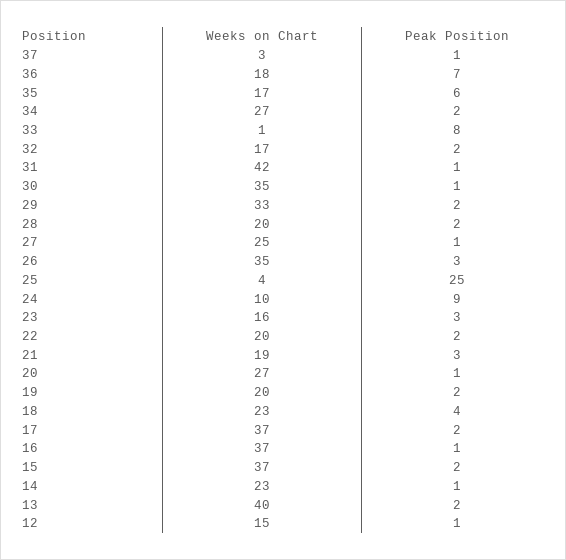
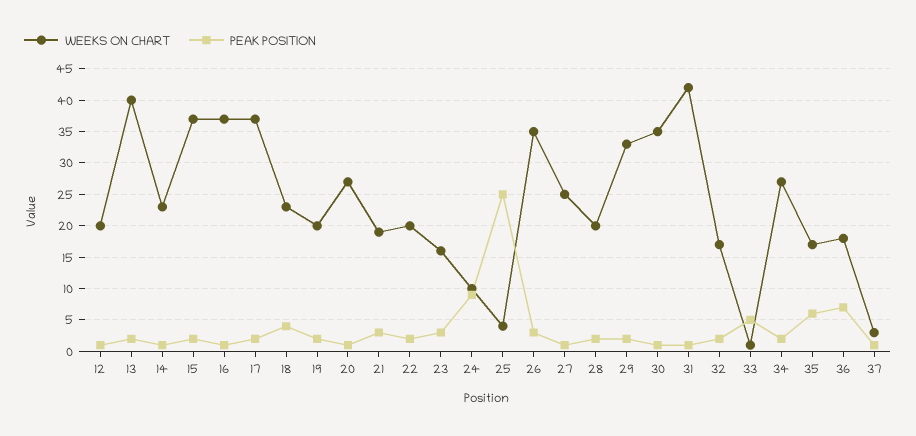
  {
    "Weeks on Chart": {
      "37": 3,
      "36": 18,
      "35": 17,
      "34": 27,
      "33": 1,
      "32": 17,
      "31": 42,
      "30": 35,
      "29": 33,
      "28": 20,
      "27": 25,
      "26": 35,
      "25": 4,
      "24": 10,
      "23": 16,
      "22": 20,
      "21": 19,
      "20": 27,
      "19": 20,
      "18": 23,
      "17": 37,
      "16": 37,
      "15": 37,
      "14": 23,
      "13": 40,
-     "12": 15
+     "12": 20
    },
    "Peak Position": {
      "37": 1,
      "36": 7,
      "35": 6,
      "34": 2,
-     "33": 8,
+     "33": 5,
      "32": 2,
      "31": 1,
      "30": 1,
      "29": 2,
      "28": 2,
      "27": 1,
      "26": 3,
      "25": 25,
      "24": 9,
      "23": 3,
      "22": 2,
      "21": 3,
      "20": 1,
      "19": 2,
      "18": 4,
      "17": 2,
      "16": 1,
      "15": 2,
      "14": 1,
      "13": 2,
      "12": 1
    }
  }

